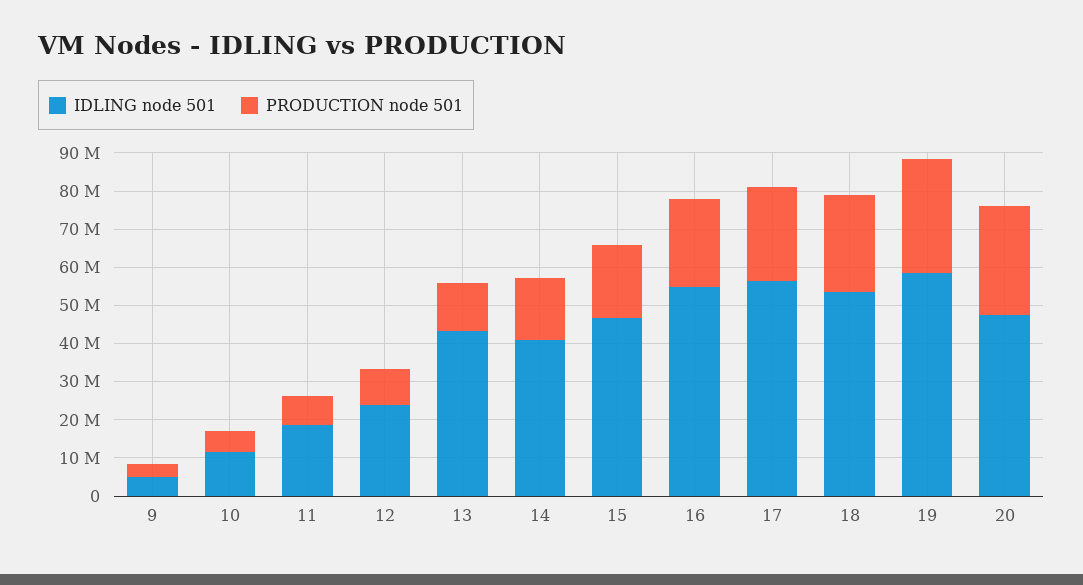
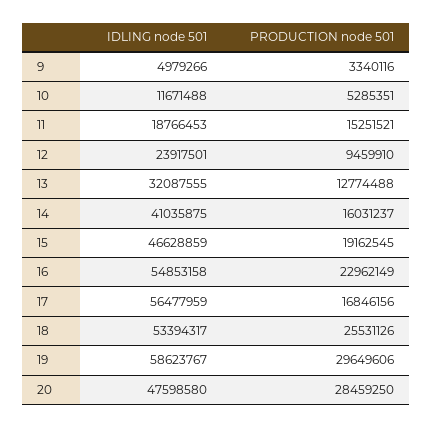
  {
    "IDLING node 501": {
      "9": 4979266,
      "10": 11671488,
      "11": 18766453,
      "12": 23917501,
-     "13": 42500000,
+     "13": 32087555,
      "14": 41035875,
      "15": 46628859,
      "16": 54853158,
      "17": 56477959,
      "18": 53394317,
      "19": 58623767,
      "20": 47598580
    },
    "PRODUCTION node 501": {
      "9": 3340116,
      "10": 5285351,
-     "11": 7500000,
+     "11": 15251521,
      "12": 9459910,
      "13": 12774488,
      "14": 16031237,
      "15": 19162545,
      "16": 22962149,
-     "17": 25000000,
+     "17": 16846156,
      "18": 25531126,
      "19": 29649606,
      "20": 28459250
    }
  }

